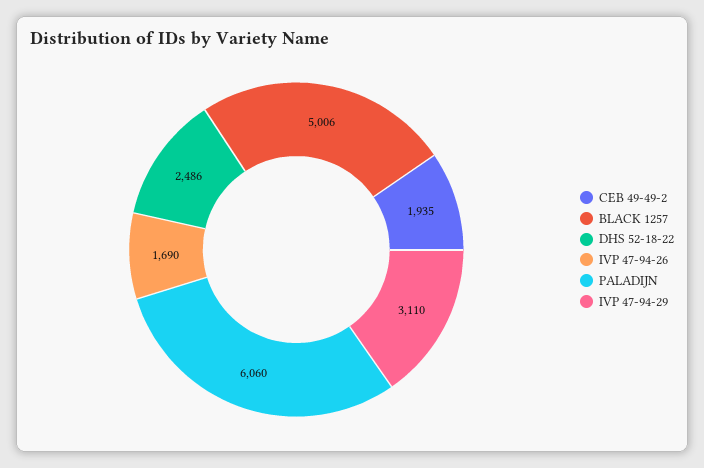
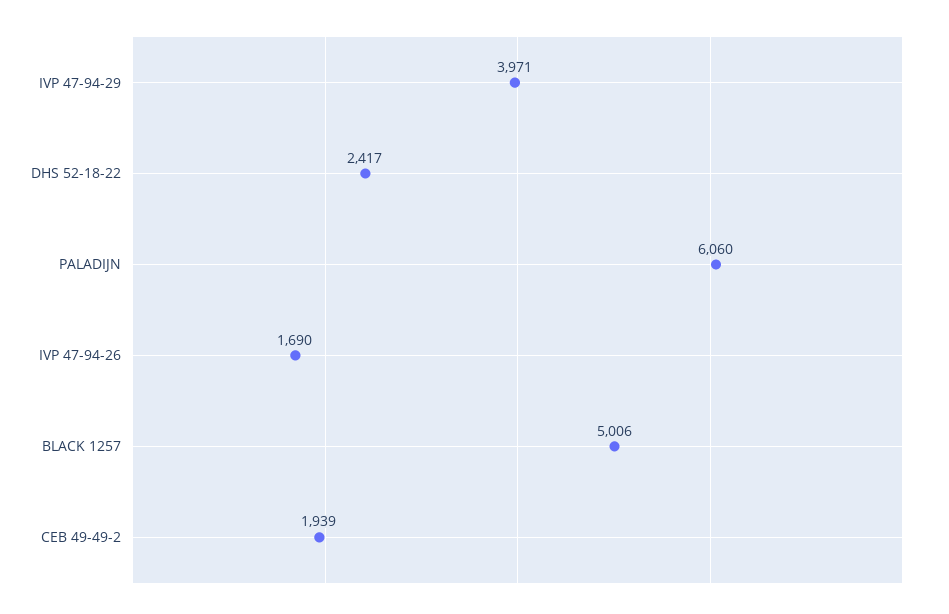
  {
-   "CEB 49-49-2": 1935,
+   "CEB 49-49-2": 1939,
    "BLACK 1257": 5006,
-   "DHS 52-18-22": 2486,
+   "DHS 52-18-22": 2417,
    "IVP 47-94-26": 1690,
    "PALADIJN": 6060,
-   "IVP 47-94-29": 3110
+   "IVP 47-94-29": 3971
  }

